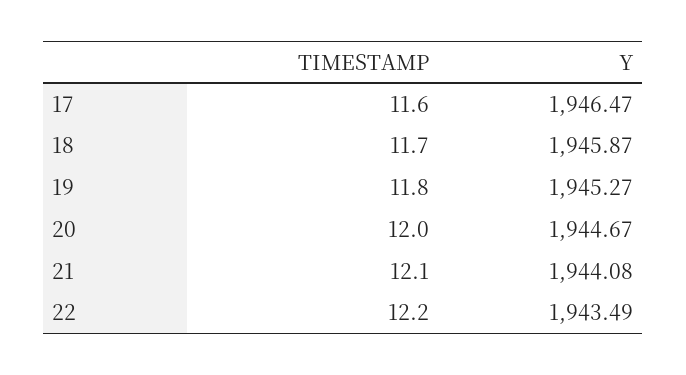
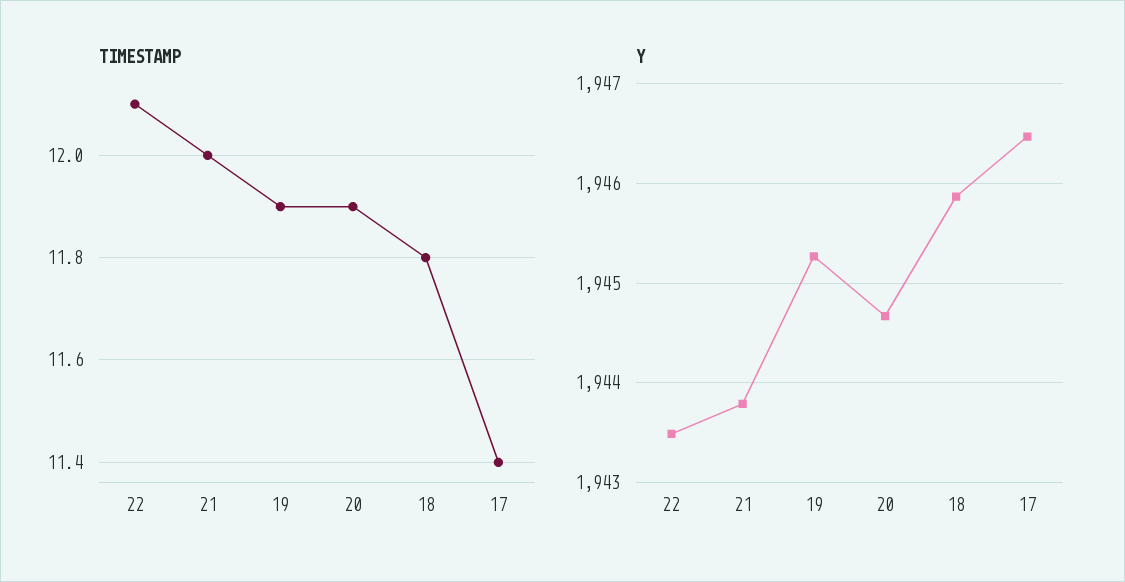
  {
    "TIMESTAMP": {
-     "17": 11.6,
+     "17": 11.4,
-     "18": 11.7,
+     "18": 11.8,
-     "19": 11.8,
+     "19": 11.9,
-     "20": 12,
+     "20": 11.9,
-     "21": 12.1,
+     "21": 12,
-     "22": 12.2
+     "22": 12.1
    },
    "Y": {
      "17": 1946.47,
      "18": 1945.87,
      "19": 1945.27,
      "20": 1944.67,
-     "21": 1944.08,
+     "21": 1943.8,
      "22": 1943.49
    }
  }

